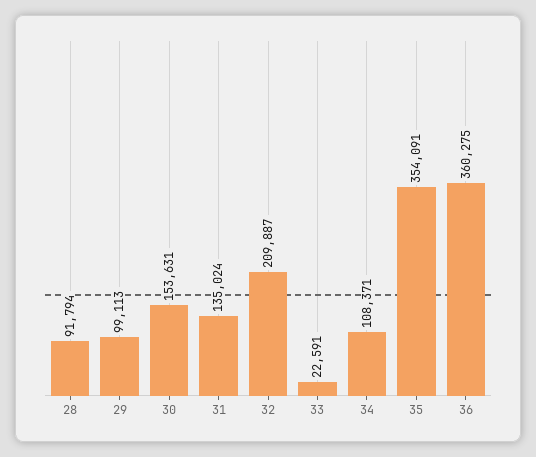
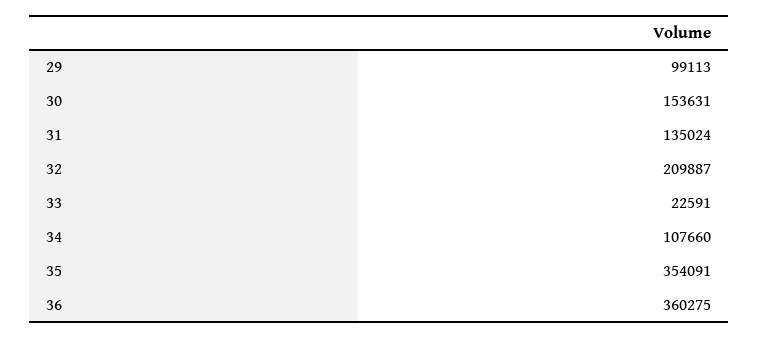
  {
-   "28": 91794,
    "29": 99113,
    "30": 153631,
    "31": 135024,
    "32": 209887,
    "33": 22591,
-   "34": 108371,
+   "34": 107660,
    "35": 354091,
    "36": 360275
  }

